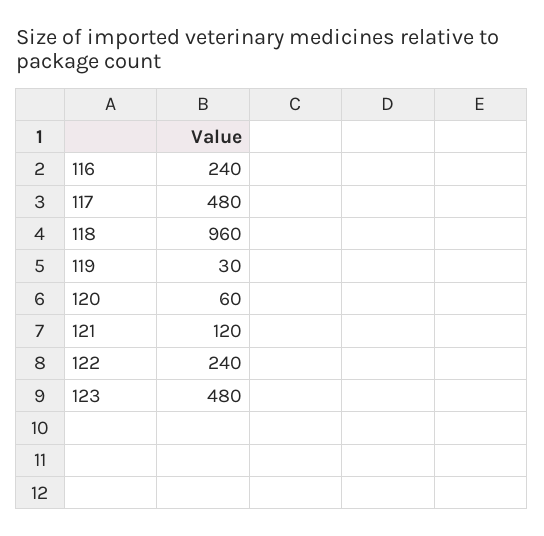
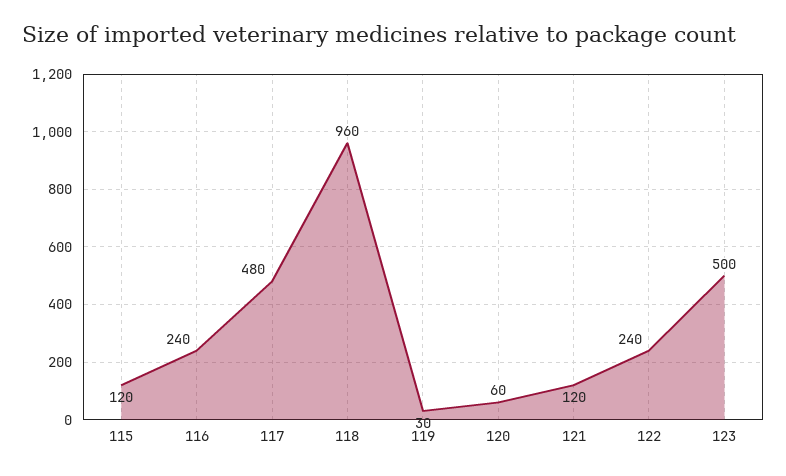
  {
    "116": 240,
    "117": 480,
    "118": 960,
    "119": 30,
    "120": 60,
    "121": 120,
    "122": 240,
-   "123": 480
+   "123": 500,
+   "115": 120
  }

